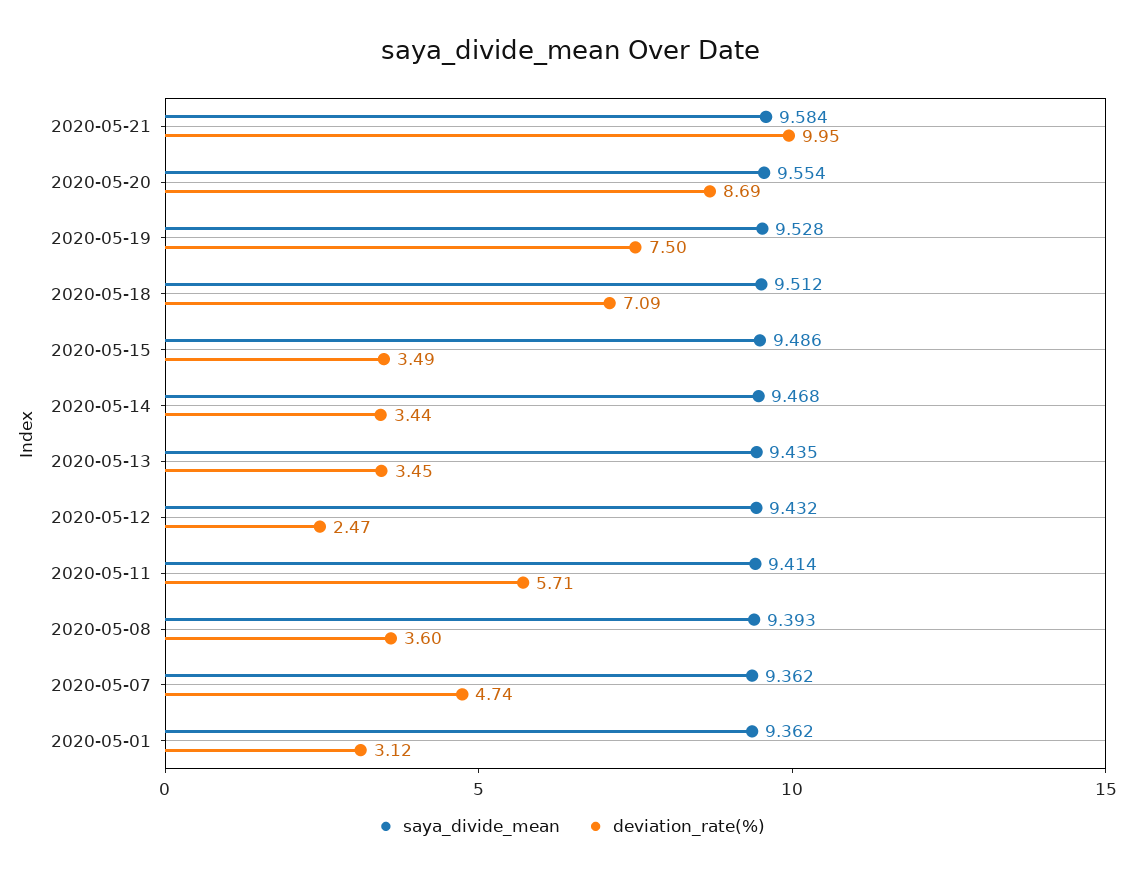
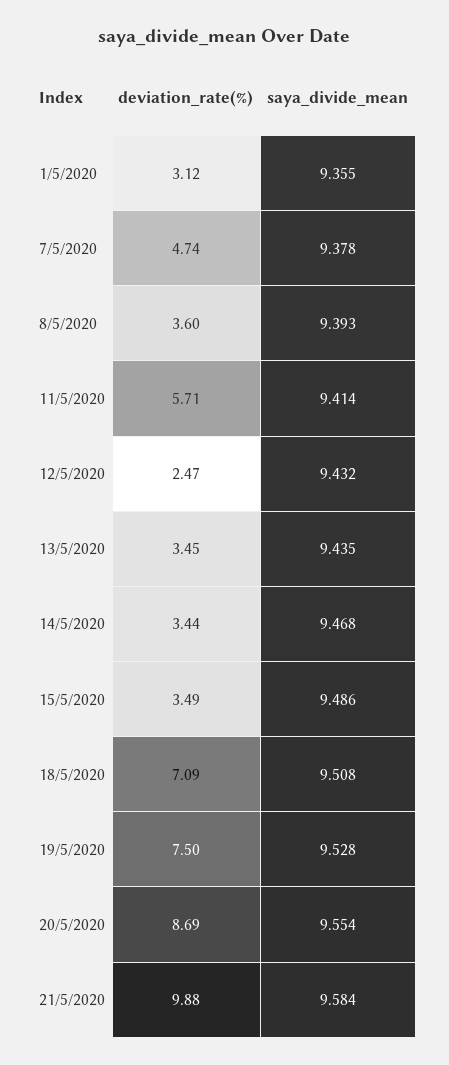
  {
    "saya_divide_mean": {
      "2020-05-21": 9.584,
      "2020-05-20": 9.554,
      "2020-05-19": 9.528,
-     "2020-05-18": 9.512,
+     "2020-05-18": 9.508,
      "2020-05-15": 9.486,
      "2020-05-14": 9.468,
      "2020-05-13": 9.435,
      "2020-05-12": 9.432,
      "2020-05-11": 9.414,
      "2020-05-08": 9.393,
-     "2020-05-07": 9.362,
+     "2020-05-07": 9.378,
-     "2020-05-01": 9.362
+     "2020-05-01": 9.355
    },
    "deviation_rate(%)": {
-     "2020-05-21": 9.95,
+     "2020-05-21": 9.88,
      "2020-05-20": 8.69,
      "2020-05-19": 7.5,
      "2020-05-18": 7.09,
      "2020-05-15": 3.49,
      "2020-05-14": 3.44,
      "2020-05-13": 3.45,
      "2020-05-12": 2.47,
      "2020-05-11": 5.71,
      "2020-05-08": 3.6,
      "2020-05-07": 4.74,
      "2020-05-01": 3.12
    }
  }

